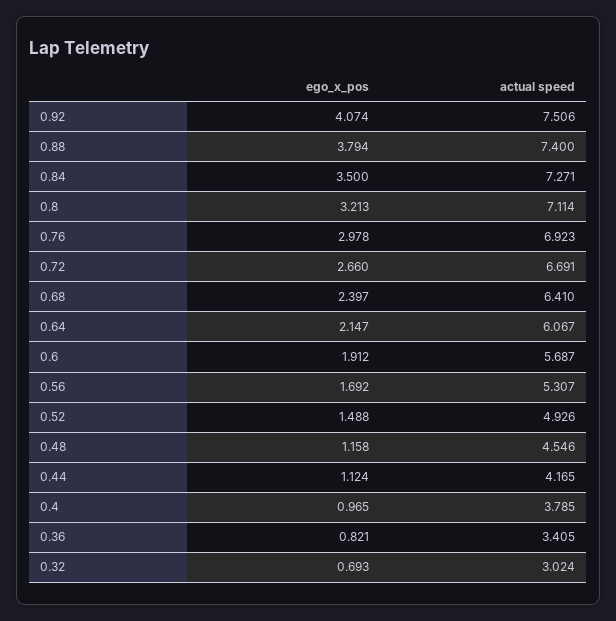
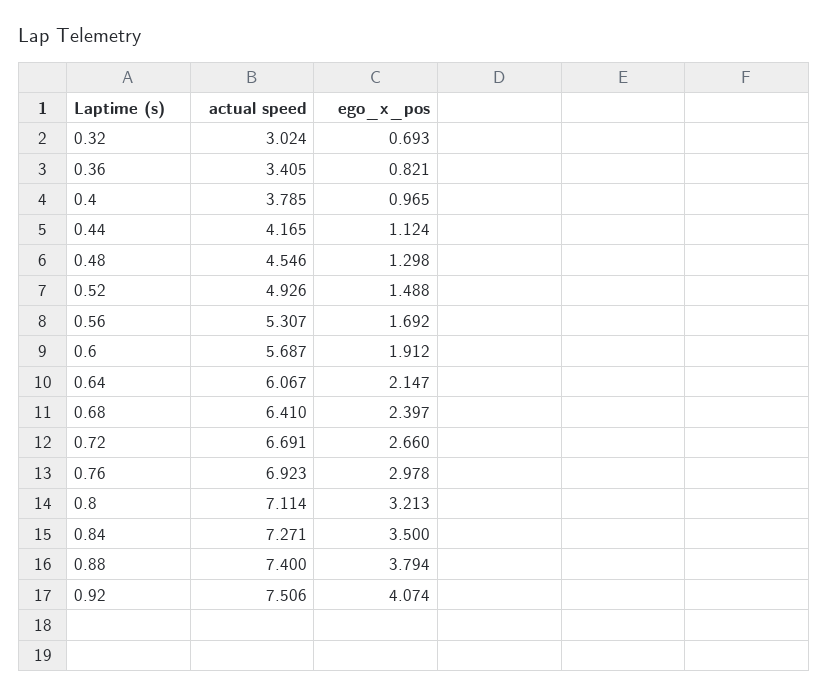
  {
    "ego_x_pos": {
      "0.92": 4.074,
      "0.88": 3.794,
      "0.84": 3.5,
      "0.8": 3.213,
      "0.76": 2.978,
      "0.72": 2.66,
      "0.68": 2.397,
      "0.64": 2.147,
      "0.6": 1.912,
      "0.56": 1.692,
      "0.52": 1.488,
-     "0.48": 1.158,
+     "0.48": 1.298,
      "0.44": 1.124,
      "0.4": 0.965,
      "0.36": 0.821,
      "0.32": 0.693
    },
    "actual speed": {
      "0.92": 7.506,
      "0.88": 7.4,
      "0.84": 7.271,
      "0.8": 7.114,
      "0.76": 6.923,
      "0.72": 6.691,
      "0.68": 6.41,
      "0.64": 6.067,
      "0.6": 5.687,
      "0.56": 5.307,
      "0.52": 4.926,
      "0.48": 4.546,
      "0.44": 4.165,
      "0.4": 3.785,
      "0.36": 3.405,
      "0.32": 3.024
    }
  }

